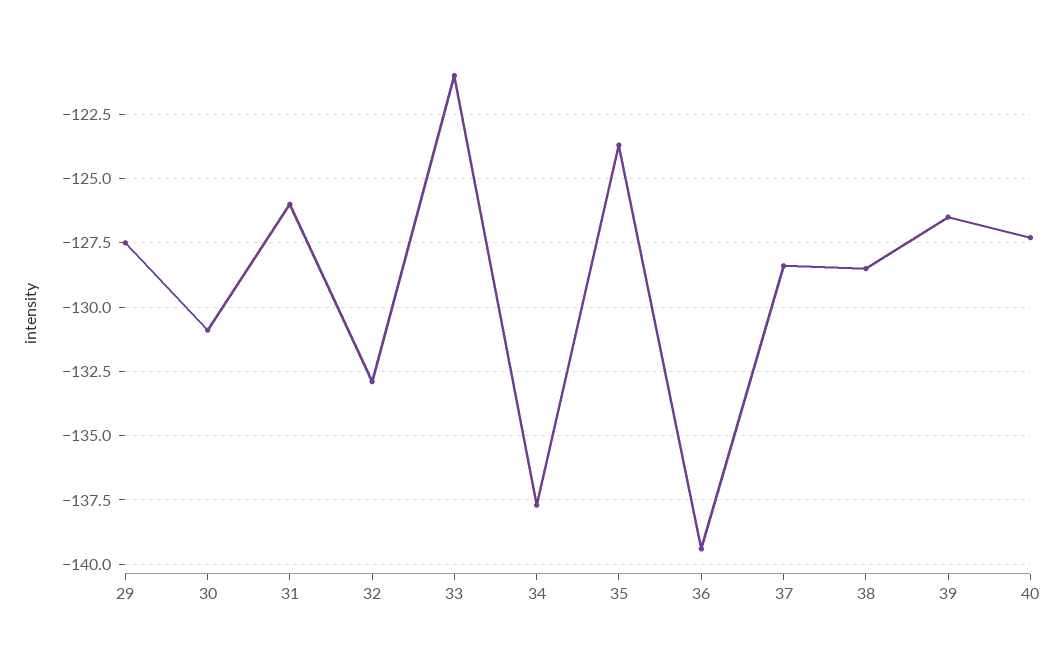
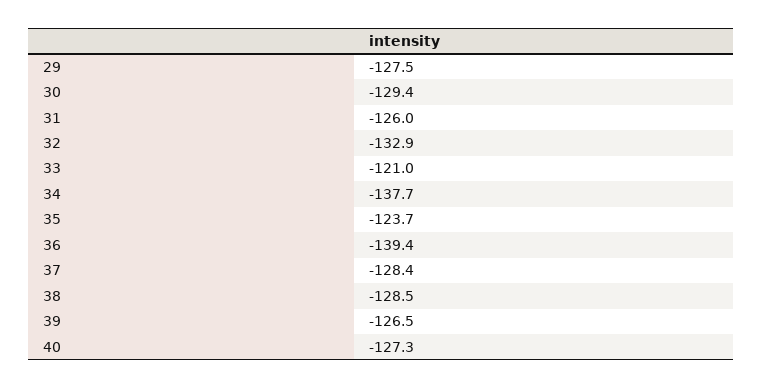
  {
    "29": -127.5,
-   "30": -131,
+   "30": -129.4,
    "31": -126,
    "32": -132.9,
    "33": -121,
    "34": -137.7,
    "35": -123.7,
    "36": -139.4,
    "37": -128.4,
    "38": -128.5,
    "39": -126.5,
    "40": -127.3
  }

